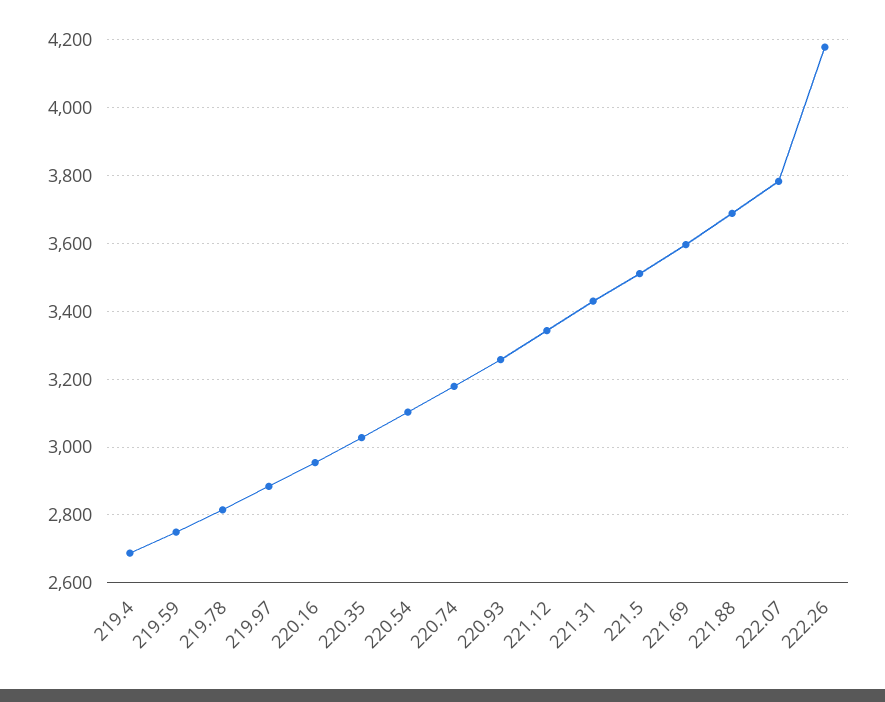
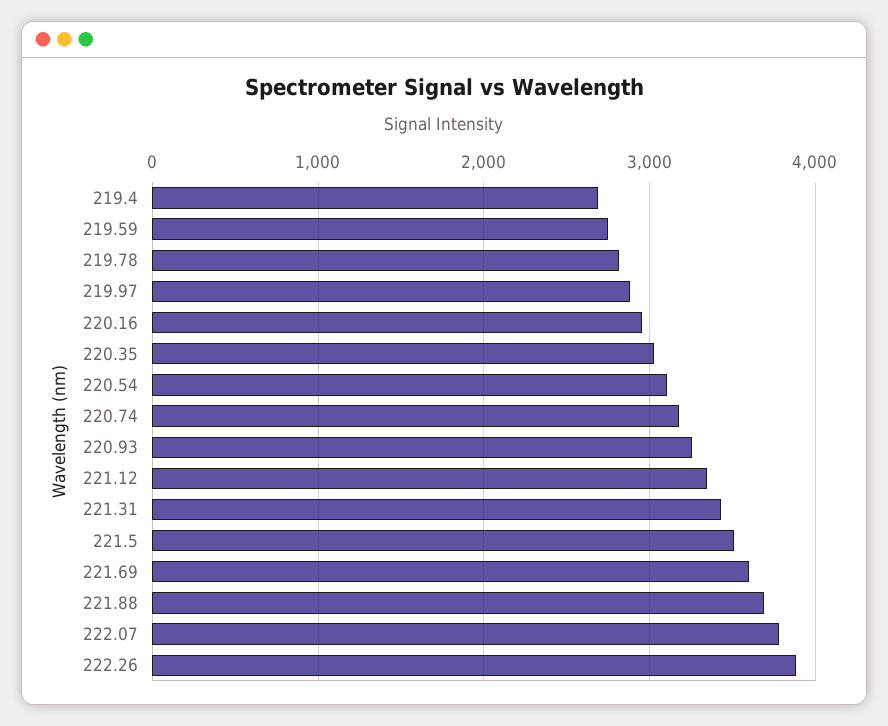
  {
    "219.4": 2680,
    "219.59": 2740,
    "219.78": 2820,
    "219.97": 2880,
    "220.16": 2960,
    "220.35": 3020,
    "220.54": 3100,
    "220.74": 3180,
    "220.93": 3260,
    "221.12": 3340,
    "221.31": 3440,
    "221.5": 3520,
    "221.69": 3600,
    "221.88": 3680,
    "222.07": 3780,
-   "222.26": 4180
+   "222.26": 3900
  }

